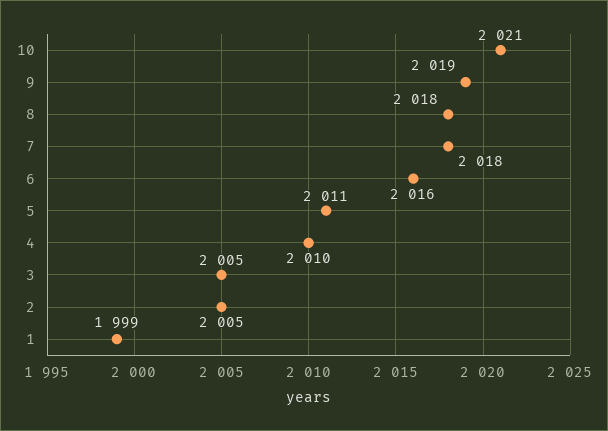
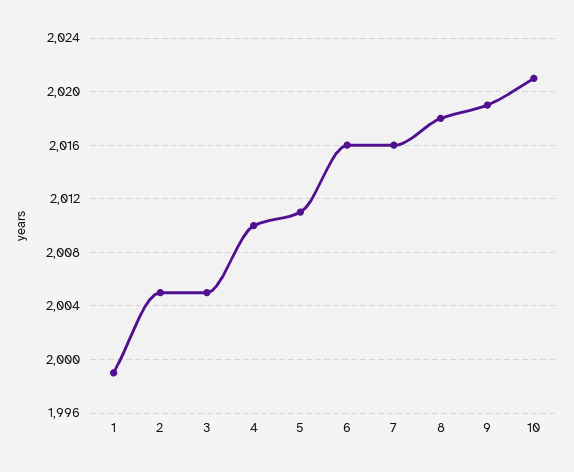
  {
    "10": 2021,
    "9": 2019,
    "8": 2018,
-   "7": 2018,
+   "7": 2016,
    "6": 2016,
    "5": 2011,
    "4": 2010,
    "3": 2005,
    "2": 2005,
    "1": 1999
  }

